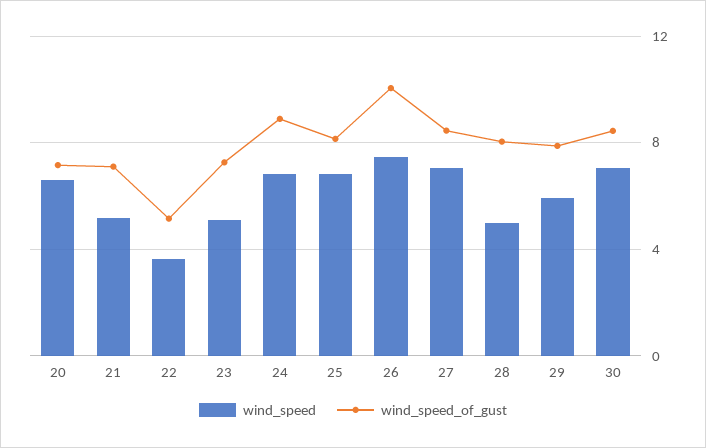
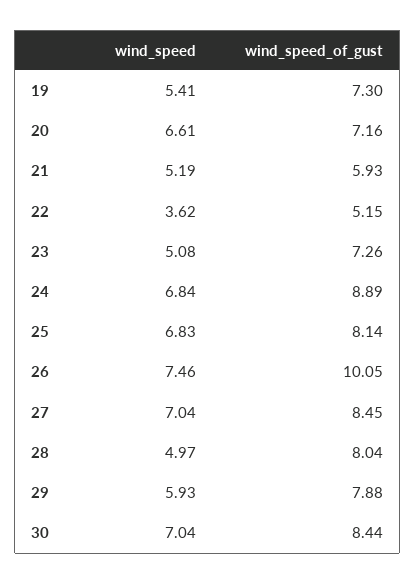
  {
    "wind_speed": {
      "20": 6.61,
      "21": 5.19,
      "22": 3.62,
      "23": 5.08,
      "24": 6.84,
      "25": 6.83,
      "26": 7.46,
      "27": 7.04,
      "28": 4.97,
      "29": 5.93,
-     "30": 7.04
+     "30": 7.04,
+     "19": 5.41
    },
    "wind_speed_of_gust": {
      "20": 7.16,
-     "21": 7,
+     "21": 5.93,
      "22": 5.15,
      "23": 7.26,
      "24": 8.89,
      "25": 8.14,
      "26": 10.05,
      "27": 8.45,
      "28": 8.04,
      "29": 7.88,
-     "30": 8.44
+     "30": 8.44,
+     "19": 7.3
    }
  }

